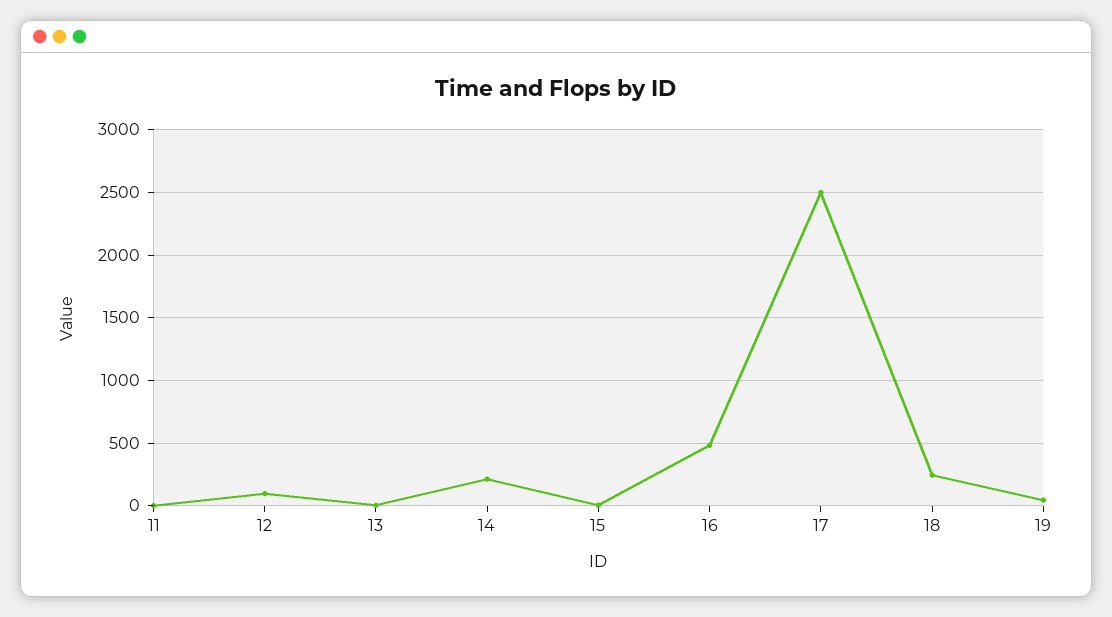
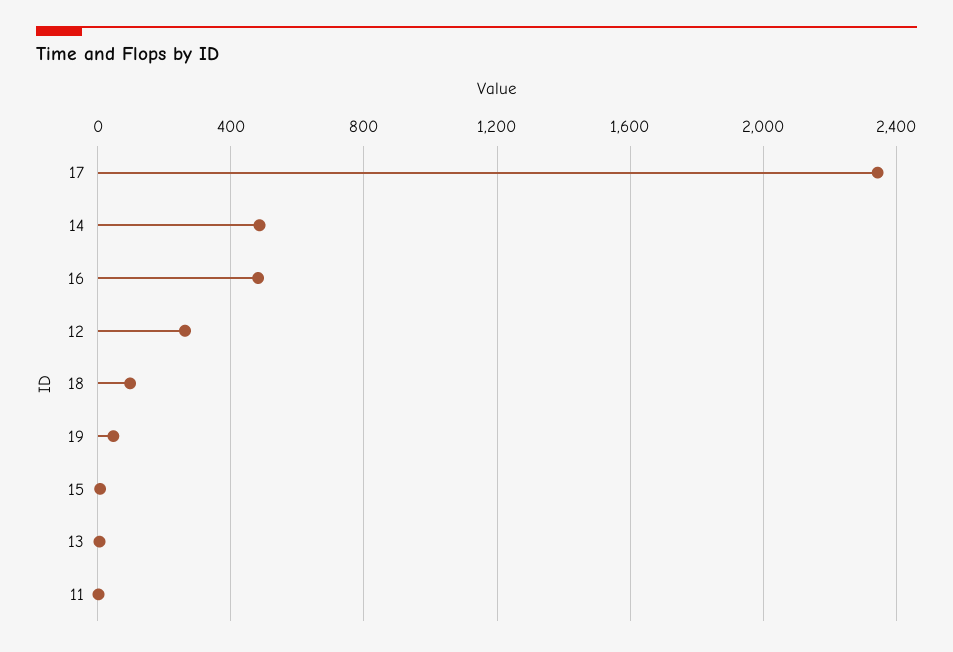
  {
    "11": 0,
-   "12": 100,
+   "12": 250,
    "13": 0,
-   "14": 200,
+   "14": 500,
    "15": 0,
    "16": 500,
-   "17": 2500,
+   "17": 2350,
-   "18": 250,
+   "18": 100,
    "19": 50
  }

